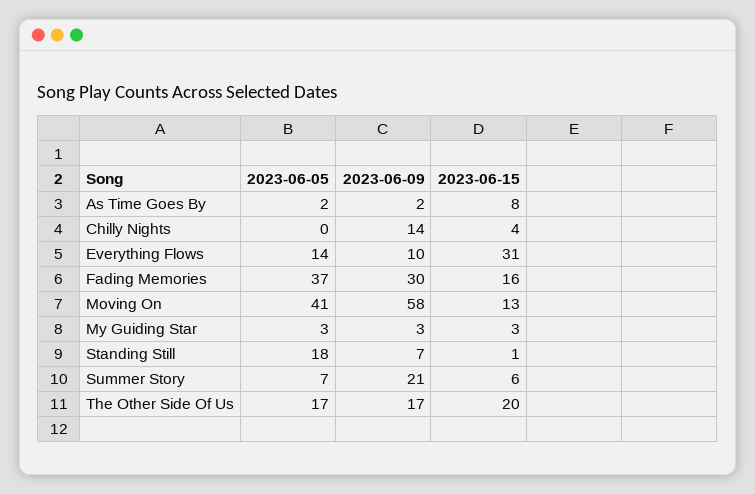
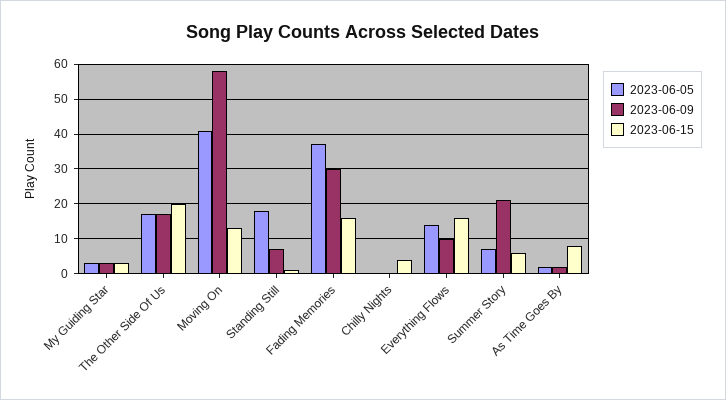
  {
    "2023-06-05": {
      "As Time Goes By": 2,
      "Chilly Nights": 0,
      "Everything Flows": 14,
      "Fading Memories": 37,
      "Moving On": 41,
      "My Guiding Star": 3,
      "Standing Still": 18,
      "Summer Story": 7,
      "The Other Side Of Us": 17
    },
    "2023-06-09": {
      "As Time Goes By": 2,
-     "Chilly Nights": 14,
+     "Chilly Nights": 0,
      "Everything Flows": 10,
      "Fading Memories": 30,
      "Moving On": 58,
      "My Guiding Star": 3,
      "Standing Still": 7,
      "Summer Story": 21,
      "The Other Side Of Us": 17
    },
    "2023-06-15": {
      "As Time Goes By": 8,
      "Chilly Nights": 4,
-     "Everything Flows": 31,
+     "Everything Flows": 15,
      "Fading Memories": 16,
      "Moving On": 13,
      "My Guiding Star": 3,
      "Standing Still": 1,
      "Summer Story": 6,
      "The Other Side Of Us": 20
    }
  }

